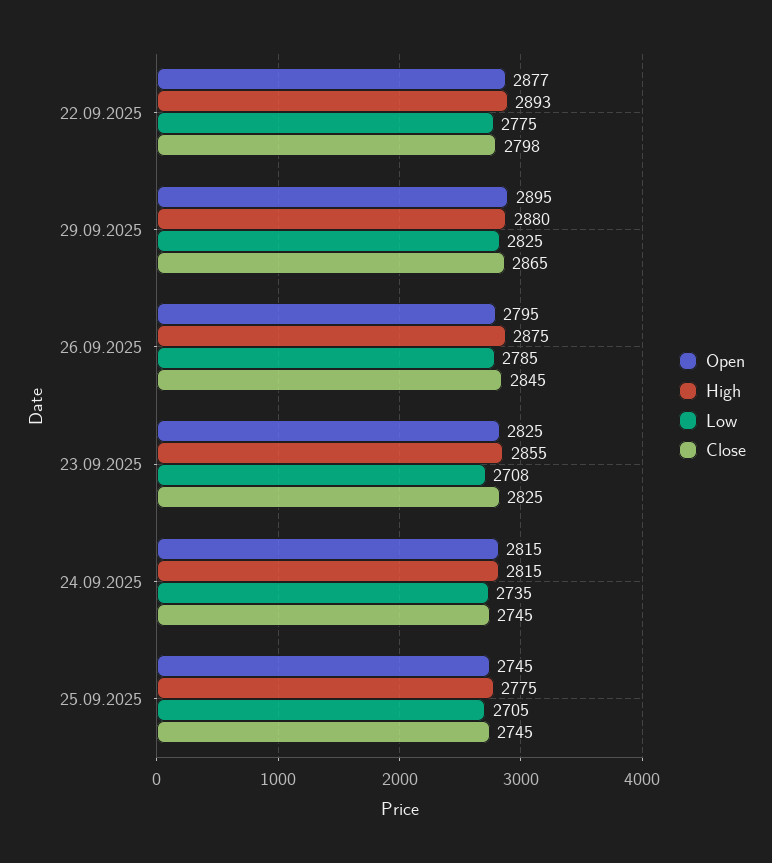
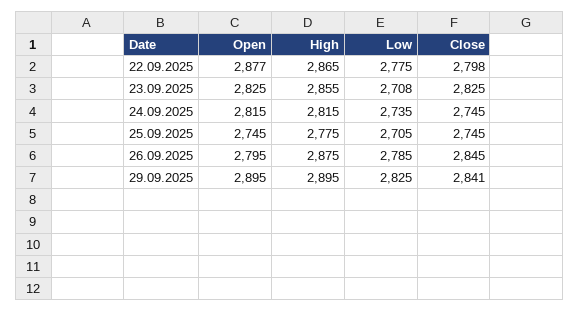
  {
    "Open": {
      "22.09.2025": 2877,
      "29.09.2025": 2895,
      "26.09.2025": 2795,
      "23.09.2025": 2825,
      "24.09.2025": 2815,
      "25.09.2025": 2745
    },
    "High": {
-     "22.09.2025": 2893,
+     "22.09.2025": 2865,
-     "29.09.2025": 2880,
+     "29.09.2025": 2895,
      "26.09.2025": 2875,
      "23.09.2025": 2855,
      "24.09.2025": 2815,
      "25.09.2025": 2775
    },
    "Low": {
      "22.09.2025": 2775,
      "29.09.2025": 2825,
      "26.09.2025": 2785,
      "23.09.2025": 2708,
      "24.09.2025": 2735,
      "25.09.2025": 2705
    },
    "Close": {
      "22.09.2025": 2798,
-     "29.09.2025": 2865,
+     "29.09.2025": 2841,
      "26.09.2025": 2845,
      "23.09.2025": 2825,
      "24.09.2025": 2745,
      "25.09.2025": 2745
    }
  }

